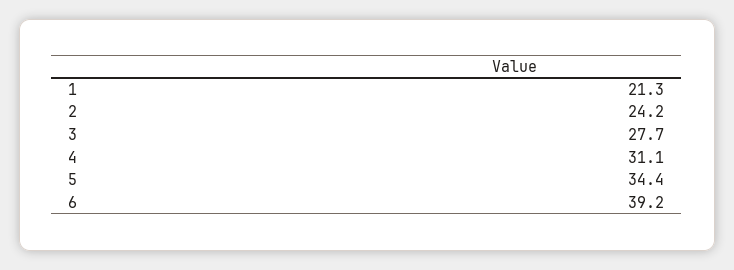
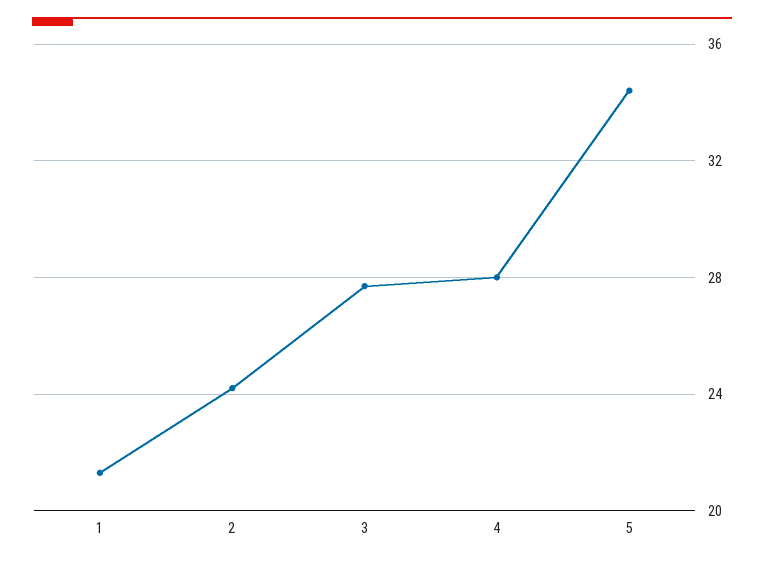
  {
    "1": 21.3,
    "2": 24.2,
    "3": 27.7,
-   "4": 31.1,
+   "4": 28,
-   "5": 34.4,
+   "5": 34.4
-   "6": 39.2
  }

